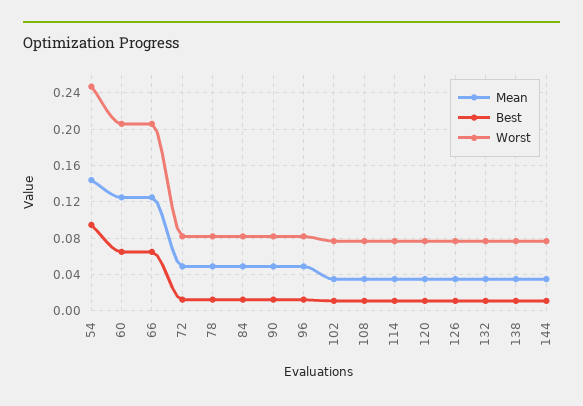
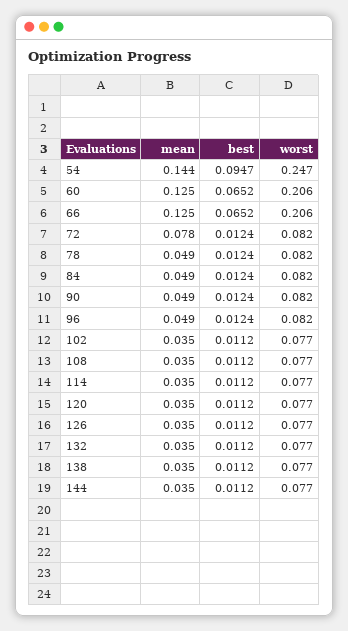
  {
    "Mean": {
      "54": 0.144,
      "60": 0.125,
      "66": 0.125,
-     "72": 0.05,
+     "72": 0.078,
      "78": 0.049,
      "84": 0.049,
      "90": 0.049,
      "96": 0.049,
      "102": 0.035,
      "108": 0.035,
      "114": 0.035,
      "120": 0.035,
      "126": 0.035,
      "132": 0.035,
      "138": 0.035,
      "144": 0.035
    },
    "Best": {
      "54": 0.0947,
      "60": 0.0652,
      "66": 0.0652,
      "72": 0.0124,
      "78": 0.0124,
      "84": 0.0124,
      "90": 0.0124,
      "96": 0.0124,
      "102": 0.0112,
      "108": 0.0112,
      "114": 0.0112,
      "120": 0.0112,
      "126": 0.0112,
      "132": 0.0112,
      "138": 0.0112,
      "144": 0.0112
    },
    "Worst": {
      "54": 0.247,
      "60": 0.206,
      "66": 0.206,
      "72": 0.082,
      "78": 0.082,
      "84": 0.082,
      "90": 0.082,
      "96": 0.082,
      "102": 0.077,
      "108": 0.077,
      "114": 0.077,
      "120": 0.077,
      "126": 0.077,
      "132": 0.077,
      "138": 0.077,
      "144": 0.077
    }
  }

